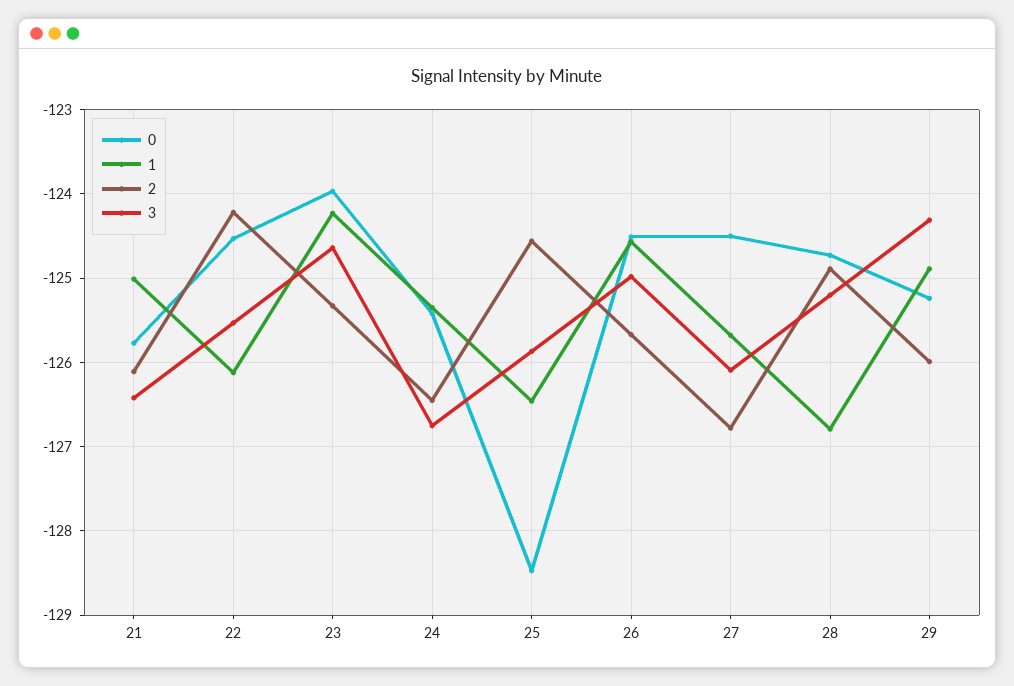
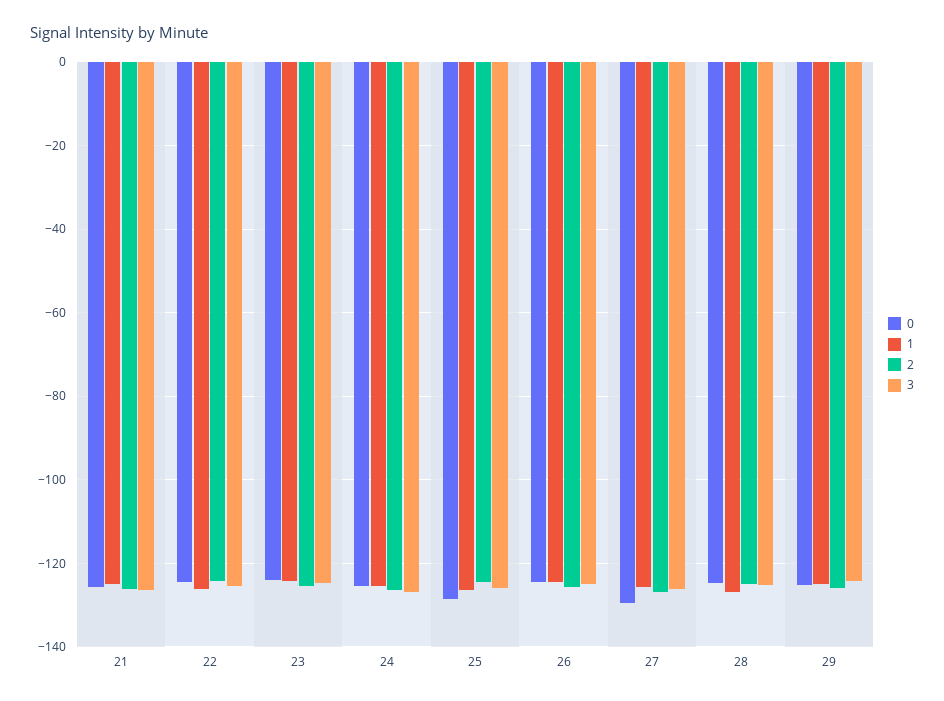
  {
    "0": {
      "21": -125.8,
      "22": -124.5,
      "23": -124,
      "24": -125.4,
      "25": -128.5,
      "26": -124.5,
-     "27": -124.5,
+     "27": -130,
      "28": -124.7,
      "29": -125.2
    },
    "1": {
      "21": -125,
      "22": -126.1,
      "23": -124.2,
      "24": -125.4,
      "25": -126.5,
      "26": -124.6,
      "27": -125.7,
      "28": -126.8,
      "29": -124.9
    },
    "2": {
      "21": -126.1,
      "22": -124.2,
      "23": -125.3,
      "24": -126.5,
      "25": -124.6,
      "26": -125.7,
      "27": -126.8,
      "28": -124.9,
      "29": -126
    },
    "3": {
      "21": -126.4,
      "22": -125.5,
      "23": -124.6,
      "24": -126.8,
      "25": -125.9,
      "26": -125,
      "27": -126.1,
      "28": -125.2,
      "29": -124.3
    }
  }

